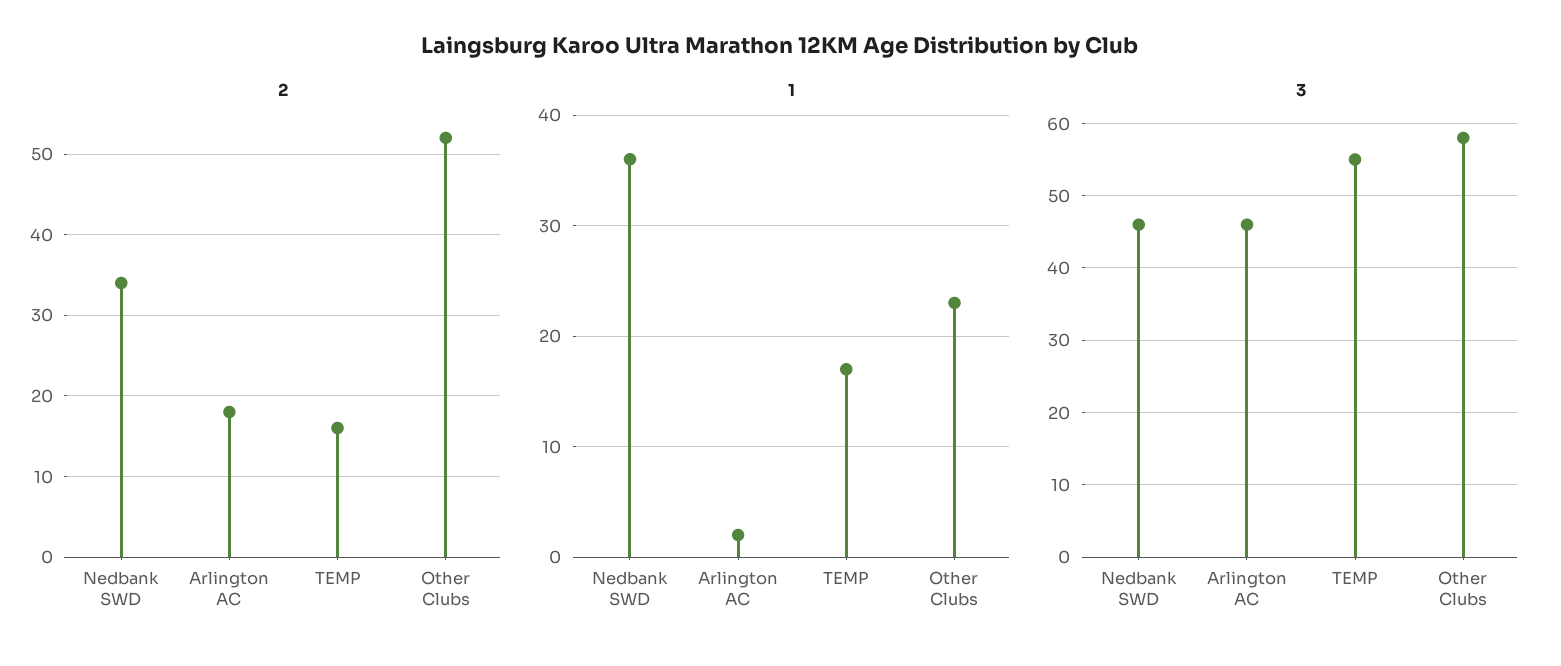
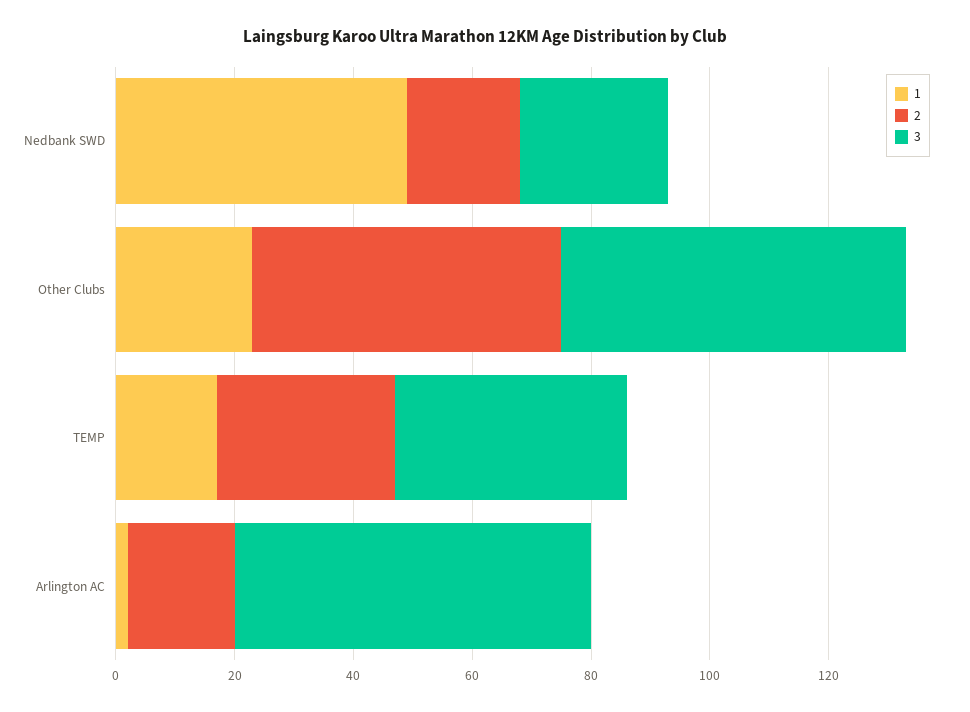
  {
    "2": {
-     "Nedbank SWD": 34,
+     "Nedbank SWD": 20,
      "Arlington AC": 18,
-     "TEMP": 16,
+     "TEMP": 30,
      "Other Clubs": 52
    },
    "1": {
-     "Nedbank SWD": 36,
+     "Nedbank SWD": 50,
      "Arlington AC": 2,
      "TEMP": 17,
      "Other Clubs": 23
    },
    "3": {
-     "Nedbank SWD": 46,
+     "Nedbank SWD": 25,
-     "Arlington AC": 46,
+     "Arlington AC": 60,
-     "TEMP": 55,
+     "TEMP": 40,
      "Other Clubs": 58
    }
  }

